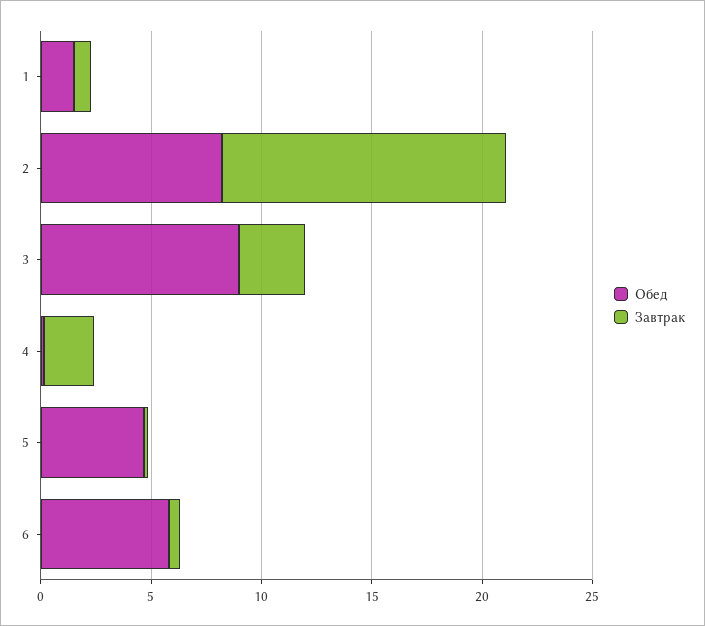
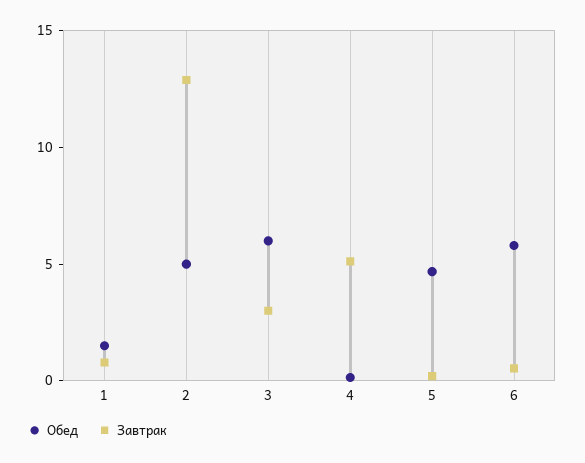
  {
    "Обед": {
      "1": 2,
-     "2": 8,
+     "2": 5,
-     "3": 9,
+     "3": 6,
      "4": 0,
      "5": 5,
      "6": 6
    },
    "Завтрак": {
      "1": 1,
      "2": 13,
      "3": 3,
-     "4": 2,
+     "4": 5,
      "5": 0,
      "6": 1
    }
  }

